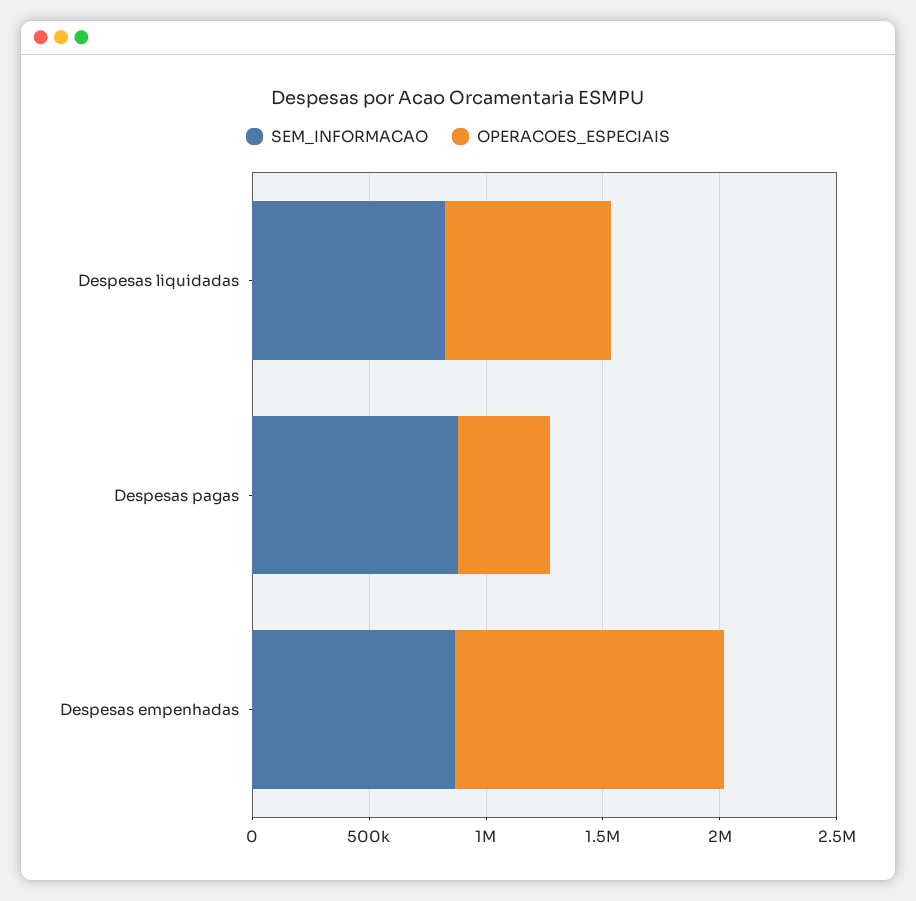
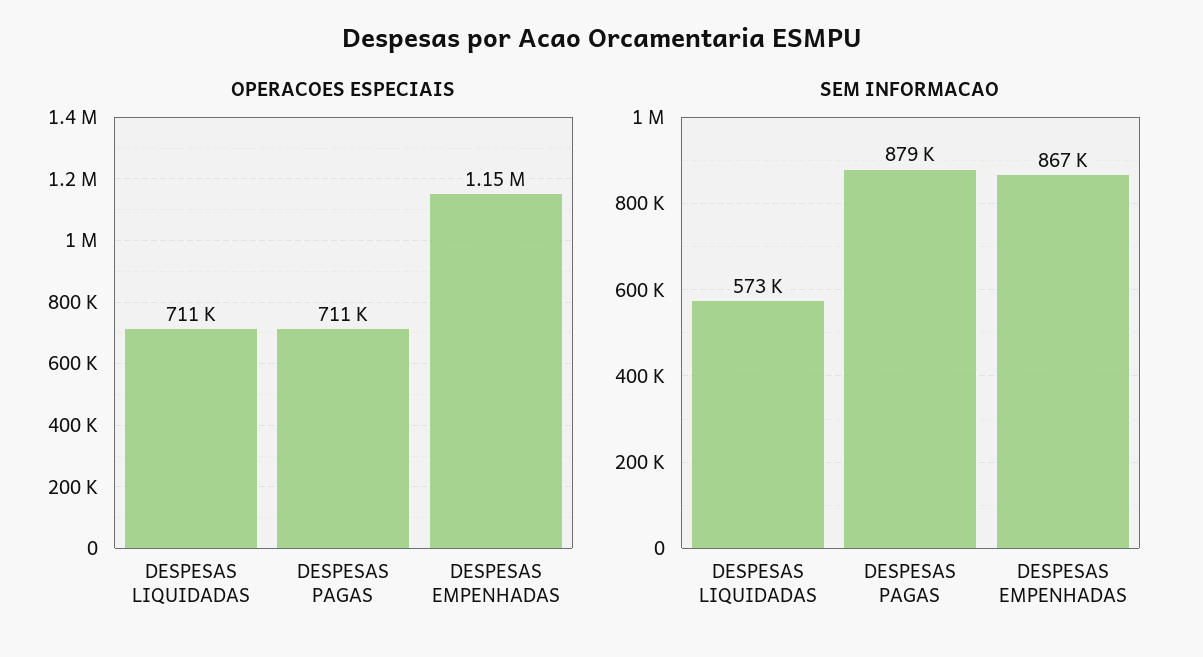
  {
    "SEM_INFORMACAO": {
-     "Despesas liquidadas": 800000,
+     "Despesas liquidadas": 573000,
      "Despesas pagas": 879000,
      "Despesas empenhadas": 867000
    },
    "OPERACOES_ESPECIAIS": {
      "Despesas liquidadas": 711000,
-     "Despesas pagas": 400000,
+     "Despesas pagas": 711000,
      "Despesas empenhadas": 1150000
    }
  }

